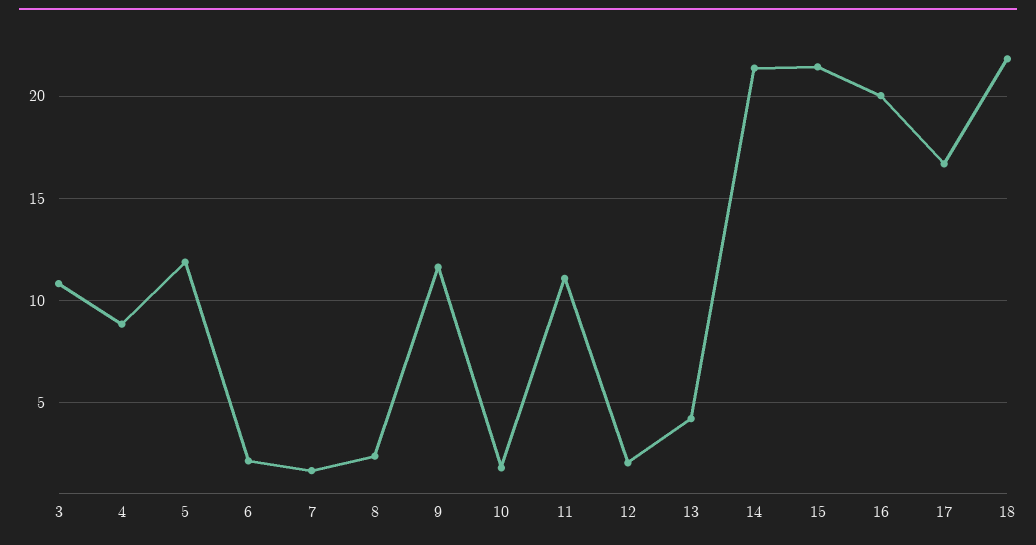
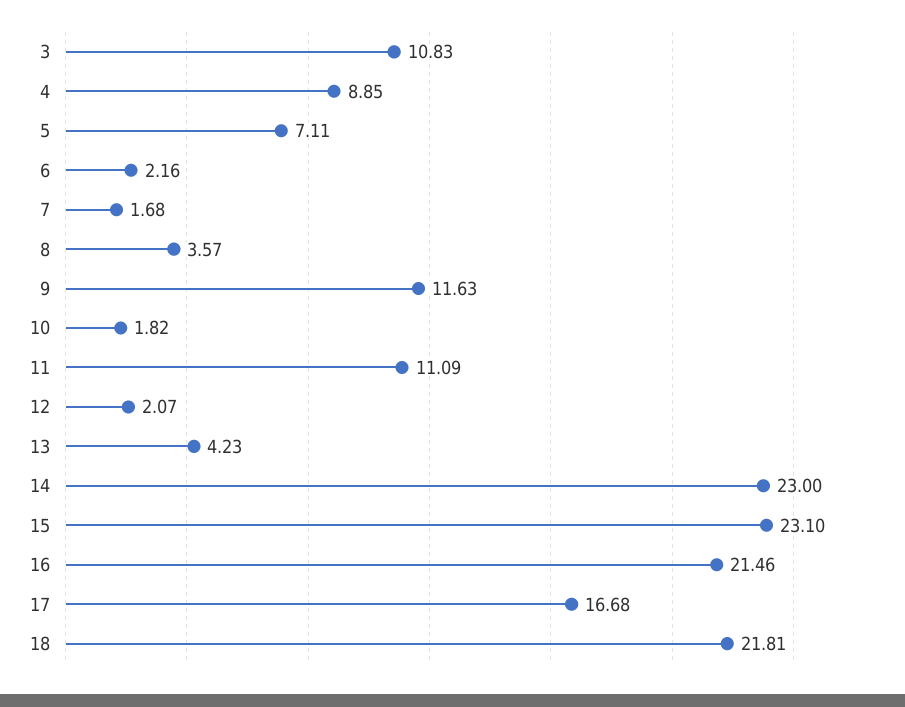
  {
    "3": 10.83,
    "4": 8.85,
-   "5": 12,
+   "5": 7.11,
    "6": 2.16,
    "7": 1.68,
-   "8": 2.5,
+   "8": 3.57,
    "9": 11.63,
    "10": 1.82,
    "11": 11.09,
    "12": 2.07,
    "13": 4.23,
-   "14": 21.5,
+   "14": 23,
-   "15": 21.5,
+   "15": 23.1,
-   "16": 20,
+   "16": 21.46,
    "17": 16.68,
    "18": 21.81
  }

